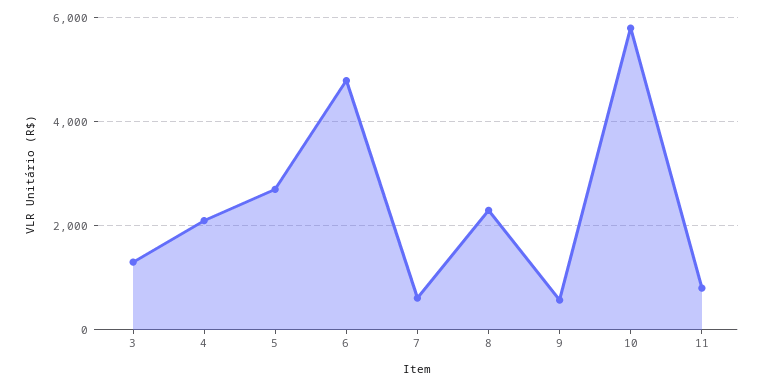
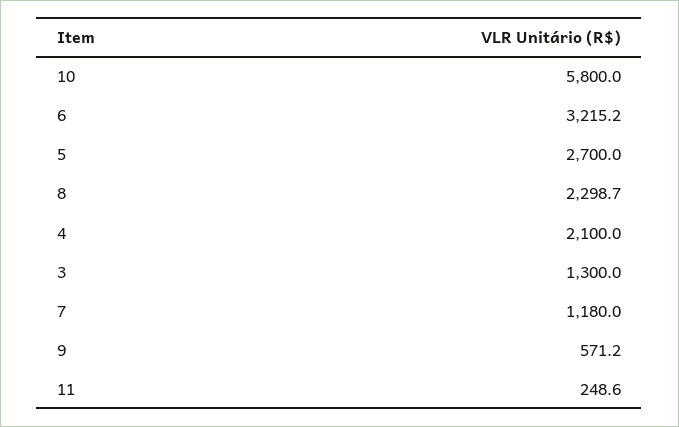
  {
    "3": 1300,
    "4": 2100,
    "5": 2700,
-   "6": 4800,
+   "6": 3215.2,
-   "7": 600,
+   "7": 1180,
    "8": 2298.7,
    "9": 571.2,
    "10": 5800,
-   "11": 800
+   "11": 248.6
  }

